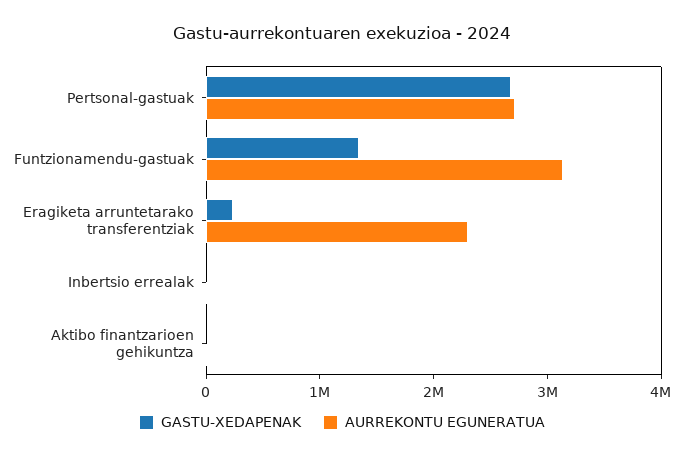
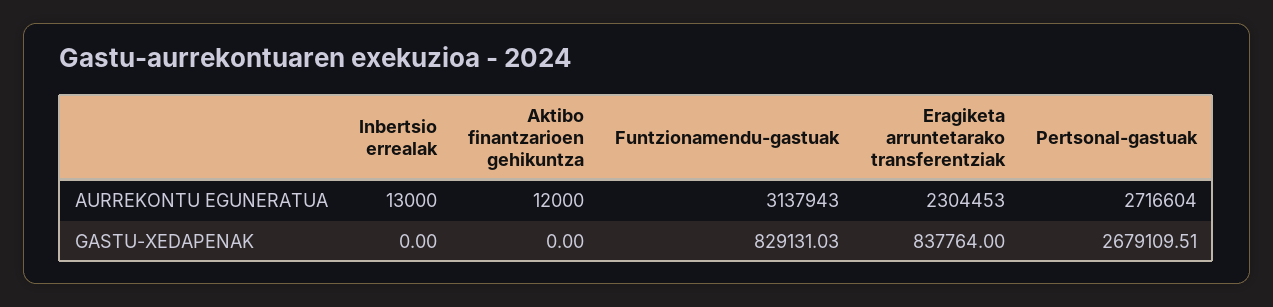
  {
    "GASTU-XEDAPENAK": {
      "Pertsonal-gastuak": 2679109.51,
-     "Funtzionamendu-gastuak": 1400000,
+     "Funtzionamendu-gastuak": 829131.03,
-     "Eragiketa arruntetarako transferentziak": 200000,
+     "Eragiketa arruntetarako transferentziak": 837764,
      "Inbertsio errealak": 0,
      "Aktibo finantzarioen gehikuntza": 0
    },
    "AURREKONTU EGUNERATUA": {
      "Pertsonal-gastuak": 2716604,
      "Funtzionamendu-gastuak": 3137943,
      "Eragiketa arruntetarako transferentziak": 2304453,
      "Inbertsio errealak": 13000,
      "Aktibo finantzarioen gehikuntza": 12000
    }
  }

